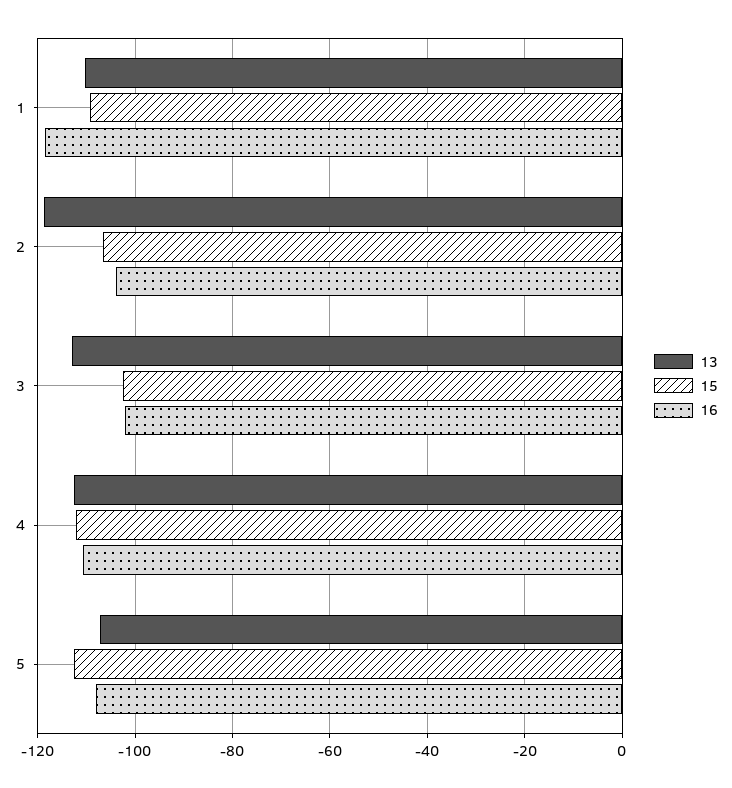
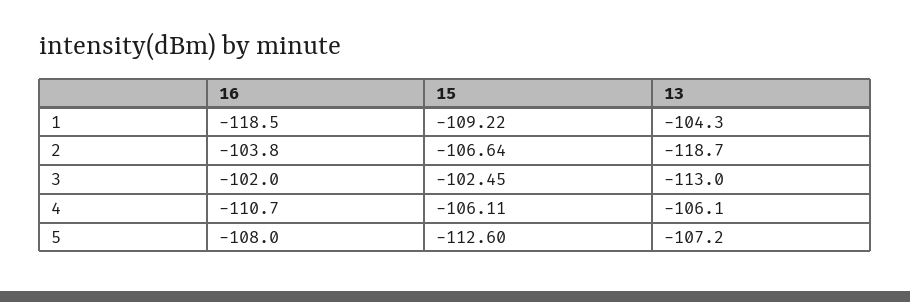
  {
    "13": {
-     "1": -110,
+     "1": -104.3,
      "2": -118.7,
      "3": -113,
-     "4": -112,
+     "4": -106.1,
      "5": -107.2
    },
    "15": {
      "1": -109.22,
      "2": -106.64,
      "3": -102.45,
-     "4": -112,
+     "4": -106.11,
      "5": -112.6
    },
    "16": {
      "1": -118.5,
      "2": -103.8,
      "3": -102,
      "4": -110.7,
      "5": -108
    }
  }

